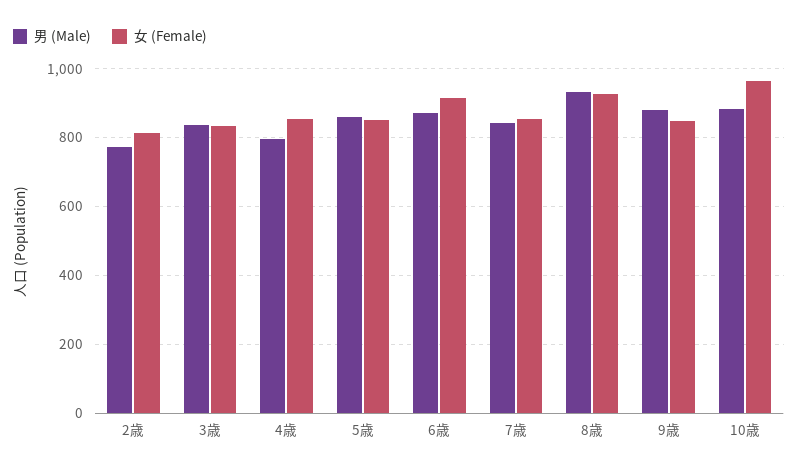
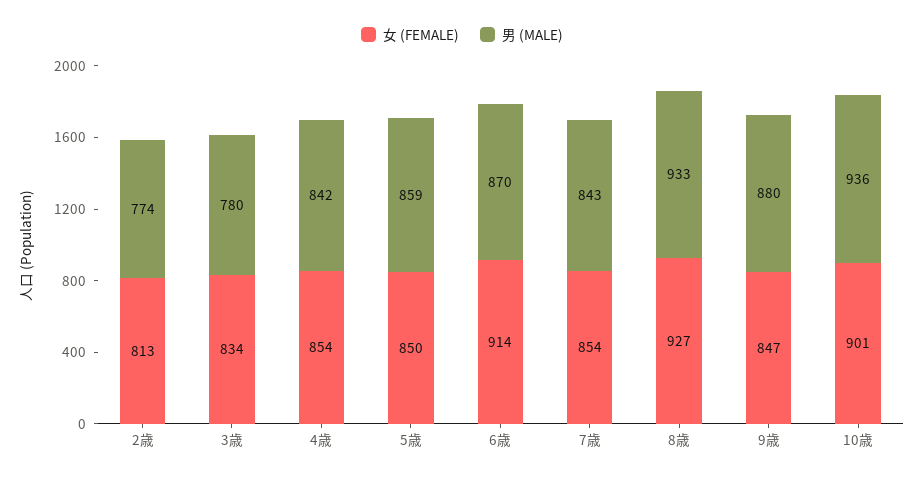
  {
    "男 (Male)": {
      "2歳": 774,
-     "3歳": 840,
+     "3歳": 780,
-     "4歳": 800,
+     "4歳": 842,
      "5歳": 859,
      "6歳": 870,
      "7歳": 843,
      "8歳": 933,
      "9歳": 880,
-     "10歳": 880
+     "10歳": 936
    },
    "女 (Female)": {
      "2歳": 813,
      "3歳": 834,
      "4歳": 854,
      "5歳": 850,
      "6歳": 914,
      "7歳": 854,
      "8歳": 927,
      "9歳": 847,
-     "10歳": 960
+     "10歳": 901
    }
  }

